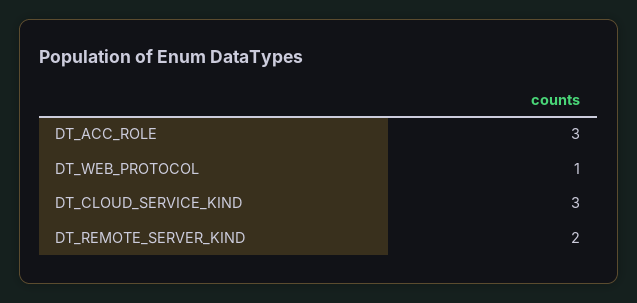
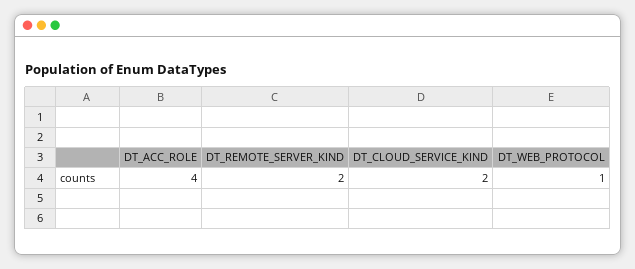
  {
-   "DT_ACC_ROLE": 3,
+   "DT_ACC_ROLE": 4,
    "DT_WEB_PROTOCOL": 1,
-   "DT_CLOUD_SERVICE_KIND": 3,
+   "DT_CLOUD_SERVICE_KIND": 2,
    "DT_REMOTE_SERVER_KIND": 2
  }

